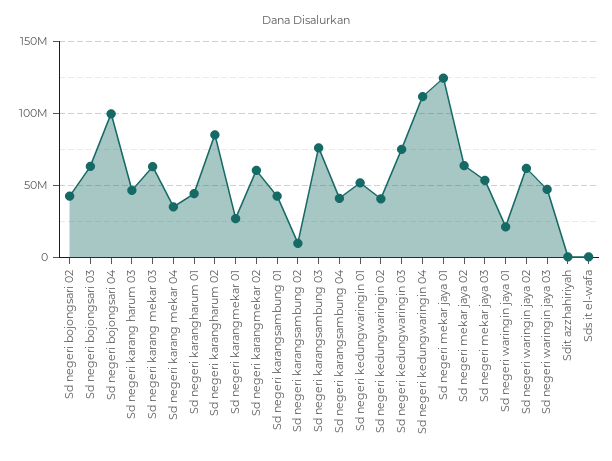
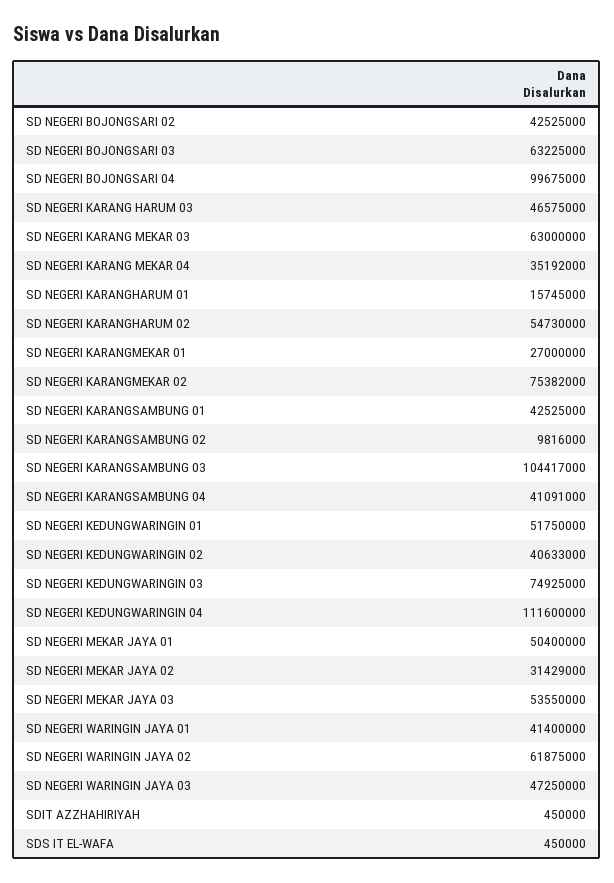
  {
    "Sd negeri bojongsari 02": 42525000,
    "Sd negeri bojongsari 03": 63225000,
    "Sd negeri bojongsari 04": 99675000,
    "Sd negeri karang harum 03": 46575000,
    "Sd negeri karang mekar 03": 63000000,
    "Sd negeri karang mekar 04": 35192000,
-   "Sd negeri karangharum 01": 45000000,
+   "Sd negeri karangharum 01": 15745000,
-   "Sd negeri karangharum 02": 85000000,
+   "Sd negeri karangharum 02": 54730000,
    "Sd negeri karangmekar 01": 27000000,
-   "Sd negeri karangmekar 02": 60000000,
+   "Sd negeri karangmekar 02": 75382000,
    "Sd negeri karangsambung 01": 42525000,
    "Sd negeri karangsambung 02": 9816000,
-   "Sd negeri karangsambung 03": 75000000,
+   "Sd negeri karangsambung 03": 104417000,
    "Sd negeri karangsambung 04": 41091000,
    "Sd negeri kedungwaringin 01": 51750000,
    "Sd negeri kedungwaringin 02": 40633000,
    "Sd negeri kedungwaringin 03": 74925000,
    "Sd negeri kedungwaringin 04": 111600000,
-   "Sd negeri mekar jaya 01": 125000000,
+   "Sd negeri mekar jaya 01": 50400000,
-   "Sd negeri mekar jaya 02": 65000000,
+   "Sd negeri mekar jaya 02": 31429000,
    "Sd negeri mekar jaya 03": 53550000,
-   "Sd negeri waringin jaya 01": 20000000,
+   "Sd negeri waringin jaya 01": 41400000,
    "Sd negeri waringin jaya 02": 61875000,
    "Sd negeri waringin jaya 03": 47250000,
    "Sdit azzhahiriyah": 450000,
    "Sds it el-wafa": 450000
  }

